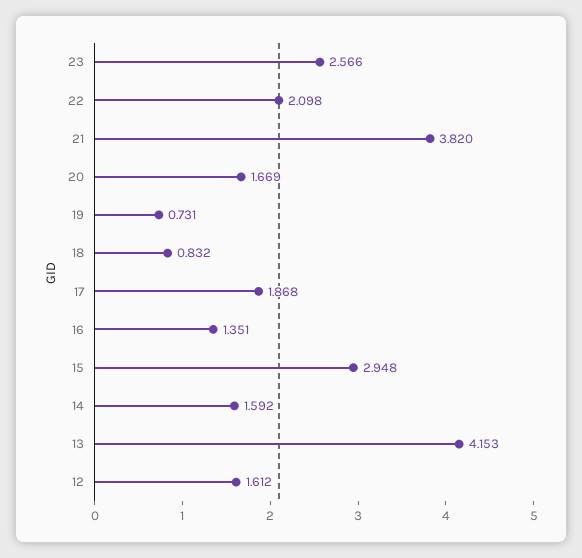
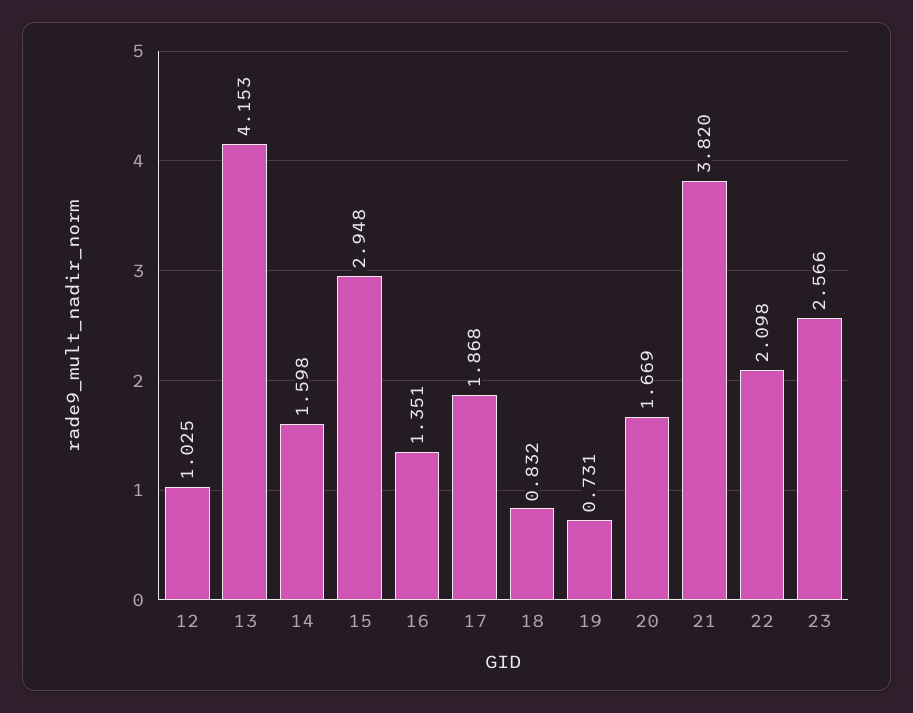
  {
    "23": 2.566,
    "22": 2.098,
    "21": 3.82,
    "20": 1.669,
    "19": 0.731,
    "18": 0.832,
    "17": 1.868,
    "16": 1.351,
    "15": 2.948,
-   "14": 1.592,
+   "14": 1.598,
    "13": 4.153,
-   "12": 1.612
+   "12": 1.025
  }

